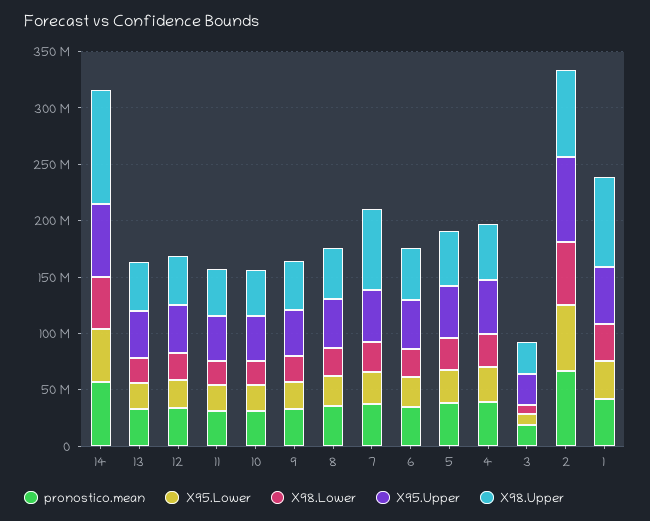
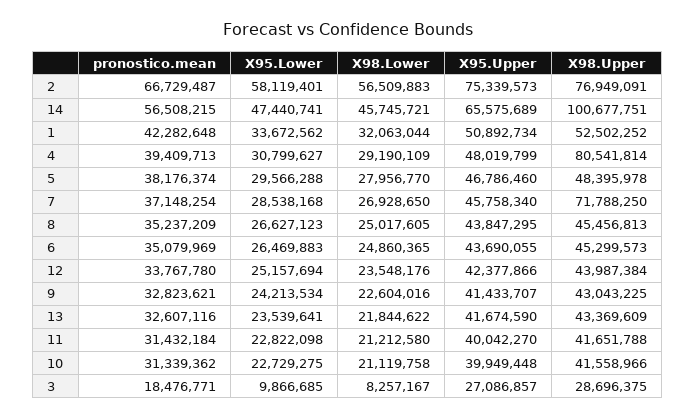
  {
    "pronostico.mean": {
      "14": 56508215,
      "13": 32607116,
      "12": 33767780,
      "11": 31432184,
      "10": 31339362,
      "9": 32823621,
      "8": 35237209,
      "7": 37148254,
      "6": 35079969,
      "5": 38176374,
      "4": 39409713,
      "3": 18476771,
      "2": 66729487,
      "1": 42282648
    },
    "X95.Lower": {
      "14": 47440741,
      "13": 23539641,
      "12": 25157694,
      "11": 22822098,
      "10": 22729275,
      "9": 24213534,
      "8": 26627123,
      "7": 28538168,
      "6": 26469883,
      "5": 29566288,
      "4": 30799627,
      "3": 9866685,
      "2": 58119401,
      "1": 33672562
    },
    "X98.Lower": {
      "14": 45745721,
      "13": 21844622,
      "12": 23548176,
      "11": 21212580,
      "10": 21119758,
      "9": 22604016,
      "8": 25017605,
      "7": 26928650,
      "6": 24860365,
      "5": 27956770,
      "4": 29190109,
      "3": 8257167,
      "2": 56509883,
      "1": 32063044
    },
    "X95.Upper": {
      "14": 65575689,
      "13": 41674590,
      "12": 42377866,
      "11": 40042270,
      "10": 39949448,
      "9": 41433707,
      "8": 43847295,
      "7": 45758340,
      "6": 43690055,
      "5": 46786460,
      "4": 48019799,
      "3": 27086857,
      "2": 75339573,
      "1": 50892734
    },
    "X98.Upper": {
      "14": 100677751,
      "13": 43369609,
      "12": 43987384,
      "11": 41651788,
      "10": 41558966,
      "9": 43043225,
      "8": 45456813,
      "7": 71788250,
      "6": 45299573,
      "5": 48395978,
-     "4": 50000000,
+     "4": 80541814,
      "3": 28696375,
      "2": 76949091,
-     "1": 80000000
+     "1": 52502252
    }
  }

